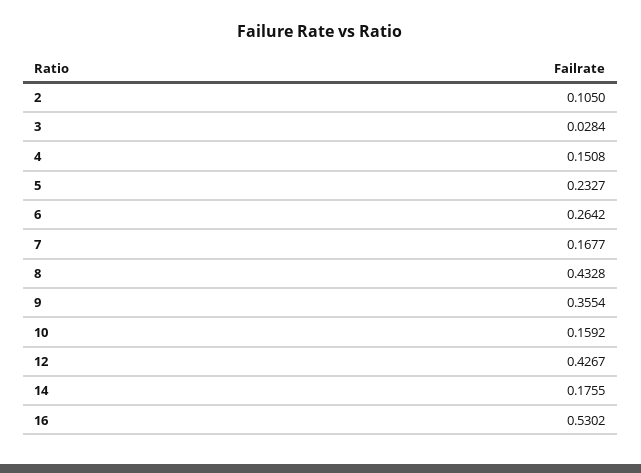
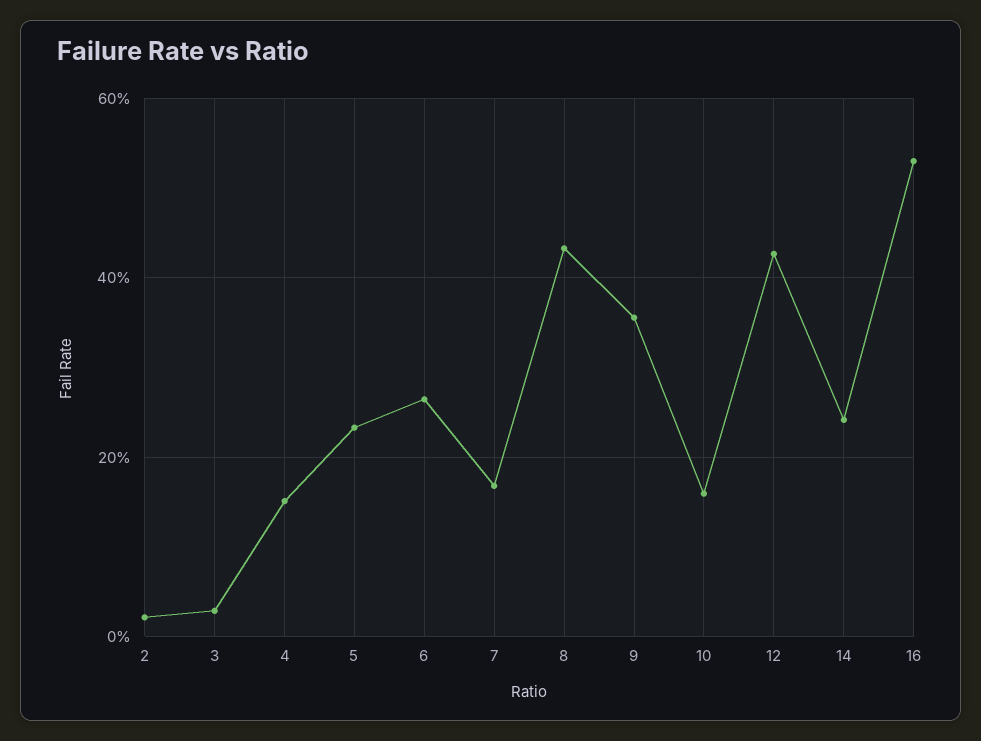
  {
-   "2": 0.105,
+   "2": 0.02,
    "3": 0.0284,
    "4": 0.1508,
    "5": 0.2327,
    "6": 0.2642,
    "7": 0.1677,
    "8": 0.4328,
    "9": 0.3554,
    "10": 0.1592,
    "12": 0.4267,
-   "14": 0.1755,
+   "14": 0.24,
    "16": 0.5302
  }

